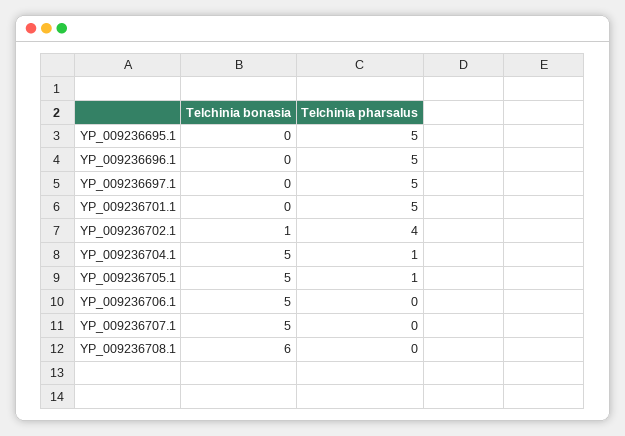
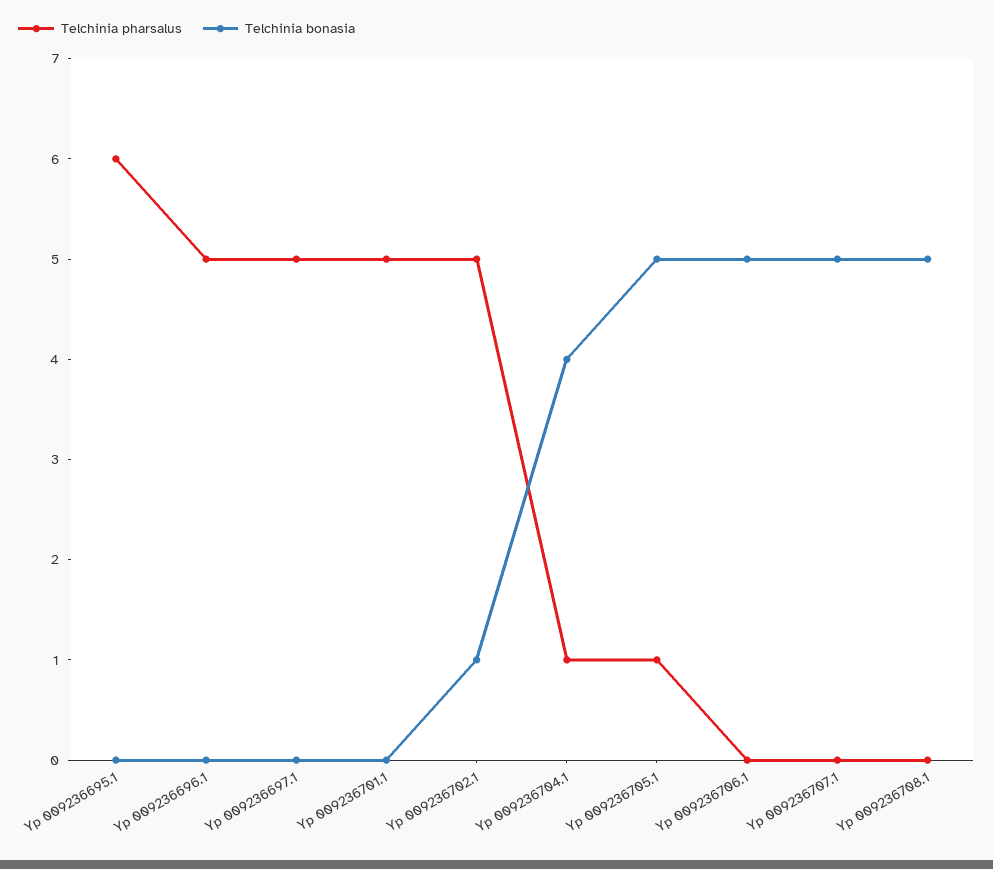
  {
    "Telchinia bonasia": {
      "YP_009236695.1": 0,
      "YP_009236696.1": 0,
      "YP_009236697.1": 0,
      "YP_009236701.1": 0,
      "YP_009236702.1": 1,
-     "YP_009236704.1": 5,
+     "YP_009236704.1": 4,
      "YP_009236705.1": 5,
      "YP_009236706.1": 5,
      "YP_009236707.1": 5,
-     "YP_009236708.1": 6
+     "YP_009236708.1": 5
    },
    "Telchinia pharsalus": {
-     "YP_009236695.1": 5,
+     "YP_009236695.1": 6,
      "YP_009236696.1": 5,
      "YP_009236697.1": 5,
      "YP_009236701.1": 5,
-     "YP_009236702.1": 4,
+     "YP_009236702.1": 5,
      "YP_009236704.1": 1,
      "YP_009236705.1": 1,
      "YP_009236706.1": 0,
      "YP_009236707.1": 0,
      "YP_009236708.1": 0
    }
  }

